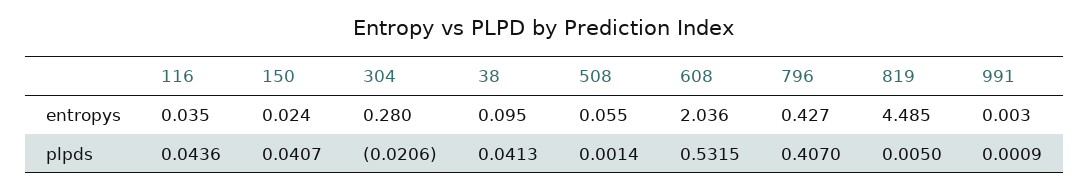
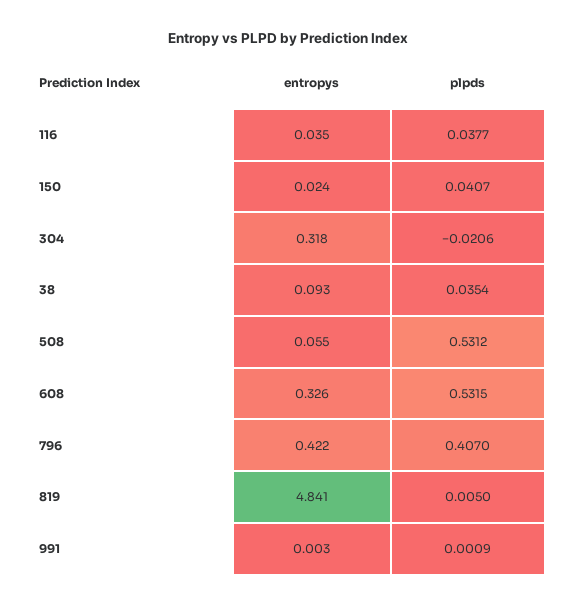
  {
    "116": {
      "entropys": 0.035,
-     "plpds": 0.0436
+     "plpds": 0.0377
    },
    "150": {
      "entropys": 0.024,
      "plpds": 0.0407
    },
    "304": {
-     "entropys": 0.28,
+     "entropys": 0.318,
      "plpds": -0.0206
    },
    "38": {
-     "entropys": 0.095,
+     "entropys": 0.093,
-     "plpds": 0.0413
+     "plpds": 0.0354
    },
    "508": {
      "entropys": 0.055,
-     "plpds": 0.0014
+     "plpds": 0.5312
    },
    "608": {
-     "entropys": 2.036,
+     "entropys": 0.326,
      "plpds": 0.5315
    },
    "796": {
-     "entropys": 0.427,
+     "entropys": 0.422,
      "plpds": 0.407
    },
    "819": {
-     "entropys": 4.485,
+     "entropys": 4.841,
      "plpds": 0.005
    },
    "991": {
      "entropys": 0.003,
      "plpds": 0.0009
    }
  }

